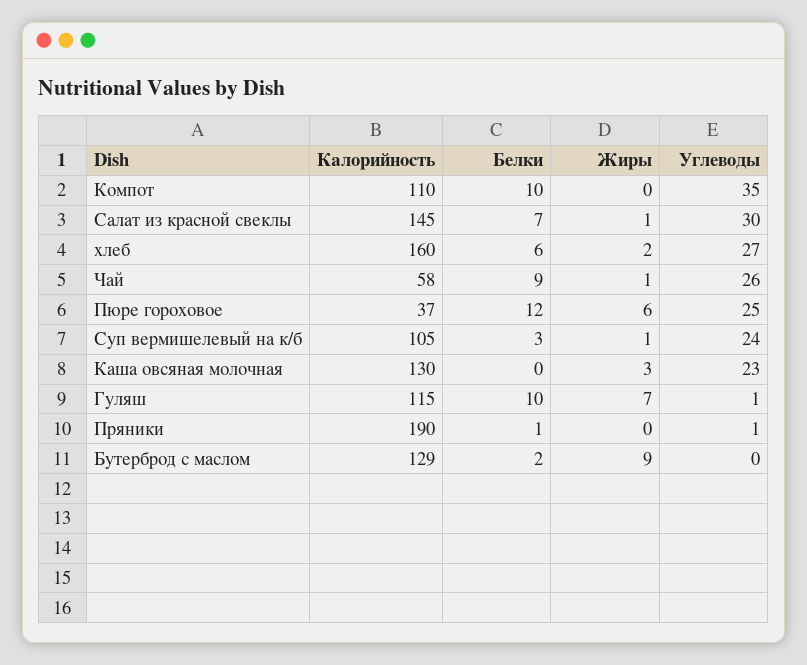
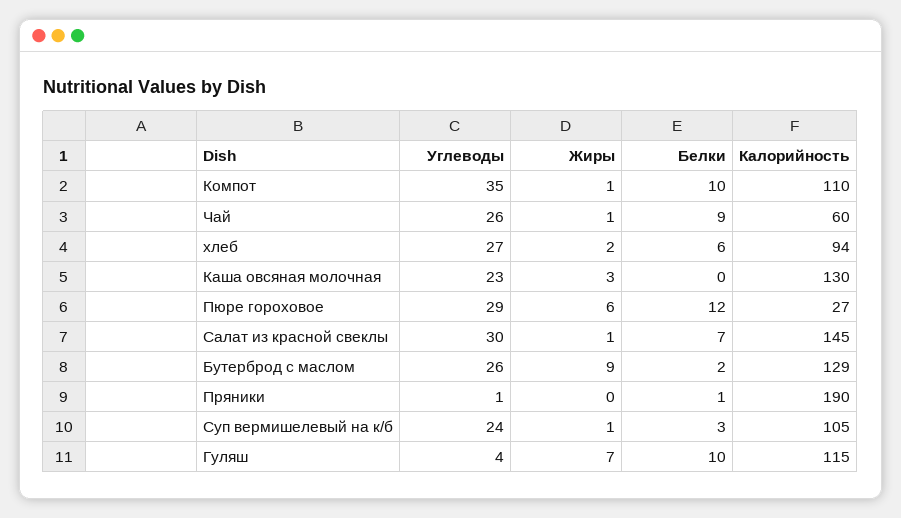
  {
    "Калорийность": {
      "Компот": 110,
      "Салат из красной свеклы": 145,
-     "хлеб": 160,
+     "хлеб": 94,
-     "Чай": 58,
+     "Чай": 60,
-     "Пюре гороховое": 37,
+     "Пюре гороховое": 27,
      "Суп вермишелевый на к/б": 105,
      "Каша овсяная молочная": 130,
      "Гуляш": 115,
      "Пряники": 190,
      "Бутерброд с маслом": 129
    },
    "Белки": {
      "Компот": 10,
      "Салат из красной свеклы": 7,
      "хлеб": 6,
      "Чай": 9,
      "Пюре гороховое": 12,
      "Суп вермишелевый на к/б": 3,
      "Каша овсяная молочная": 0,
      "Гуляш": 10,
      "Пряники": 1,
      "Бутерброд с маслом": 2
    },
    "Жиры": {
-     "Компот": 0,
+     "Компот": 1,
      "Салат из красной свеклы": 1,
      "хлеб": 2,
      "Чай": 1,
      "Пюре гороховое": 6,
      "Суп вермишелевый на к/б": 1,
      "Каша овсяная молочная": 3,
      "Гуляш": 7,
      "Пряники": 0,
      "Бутерброд с маслом": 9
    },
    "Углеводы": {
      "Компот": 35,
      "Салат из красной свеклы": 30,
      "хлеб": 27,
      "Чай": 26,
-     "Пюре гороховое": 25,
+     "Пюре гороховое": 29,
      "Суп вермишелевый на к/б": 24,
      "Каша овсяная молочная": 23,
-     "Гуляш": 1,
+     "Гуляш": 4,
      "Пряники": 1,
-     "Бутерброд с маслом": 0
+     "Бутерброд с маслом": 26
    }
  }

